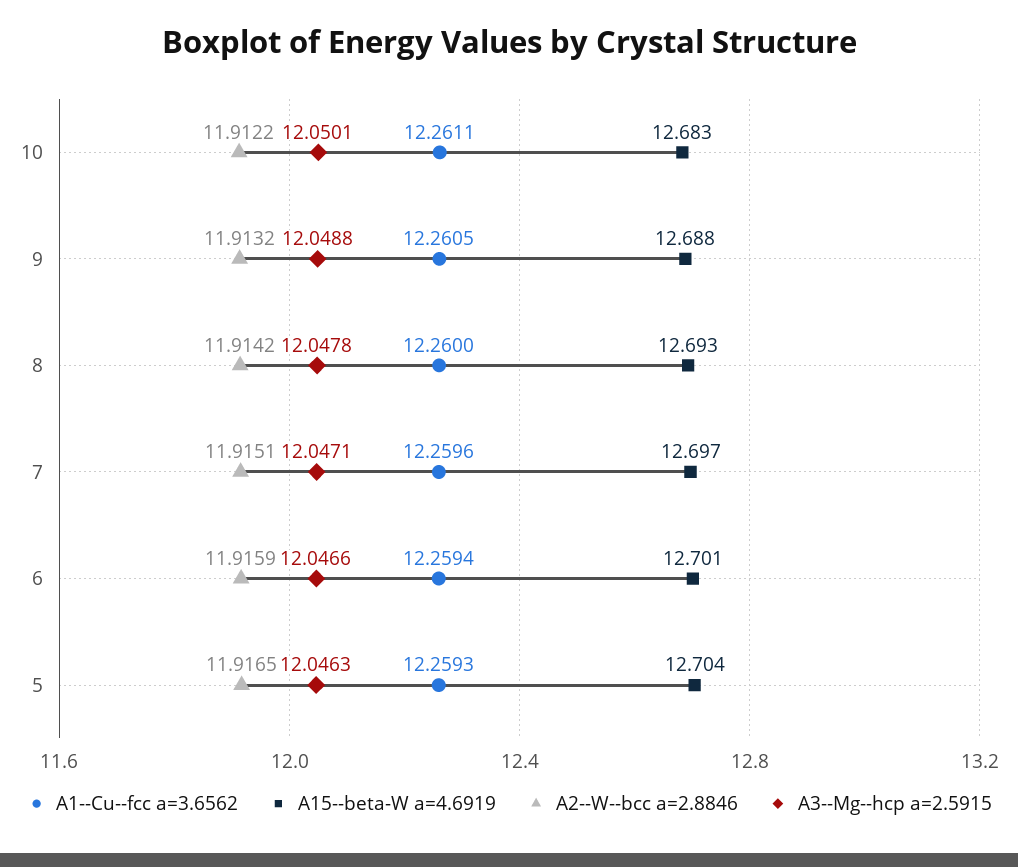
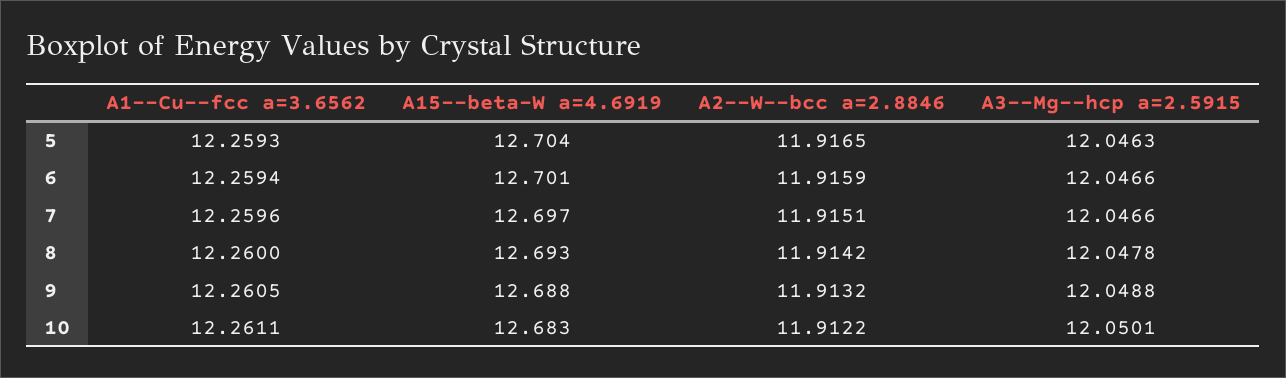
  {
    "A1--Cu--fcc a=3.6562": {
      "10": 12.2611,
      "9": 12.2605,
      "8": 12.26,
      "7": 12.2596,
      "6": 12.2594,
      "5": 12.2593
    },
    "A15--beta-W a=4.6919": {
      "10": 12.683,
      "9": 12.688,
      "8": 12.693,
      "7": 12.697,
      "6": 12.701,
      "5": 12.704
    },
    "A2--W--bcc a=2.8846": {
      "10": 11.9122,
      "9": 11.9132,
      "8": 11.9142,
      "7": 11.9151,
      "6": 11.9159,
      "5": 11.9165
    },
    "A3--Mg--hcp a=2.5915": {
      "10": 12.0501,
      "9": 12.0488,
      "8": 12.0478,
-     "7": 12.0471,
+     "7": 12.0466,
      "6": 12.0466,
      "5": 12.0463
    }
  }

